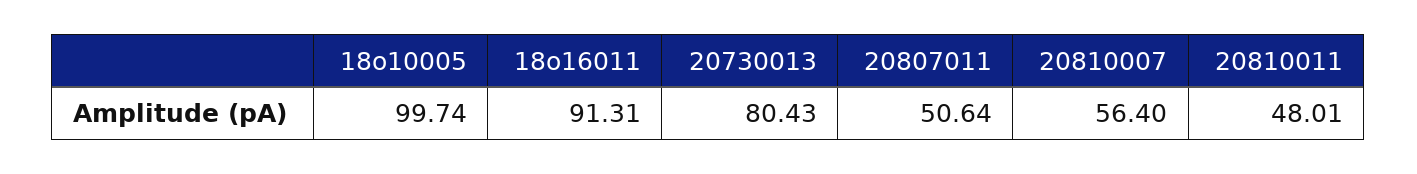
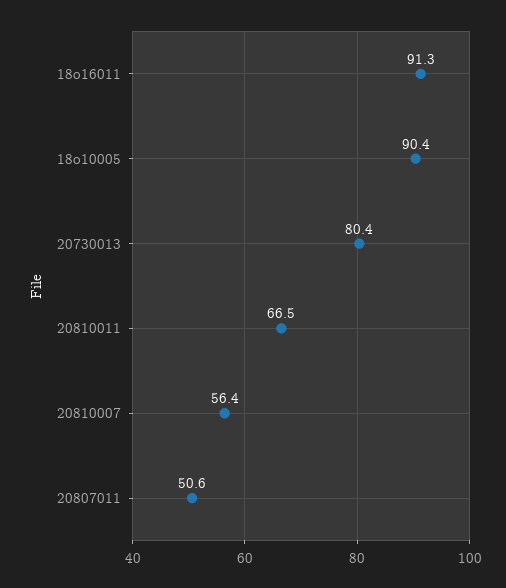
  {
-   "18o10005": 99.74,
+   "18o10005": 90.4,
    "18o16011": 91.31,
    "20730013": 80.43,
    "20807011": 50.64,
    "20810007": 56.4,
-   "20810011": 48.01
+   "20810011": 66.5
  }

